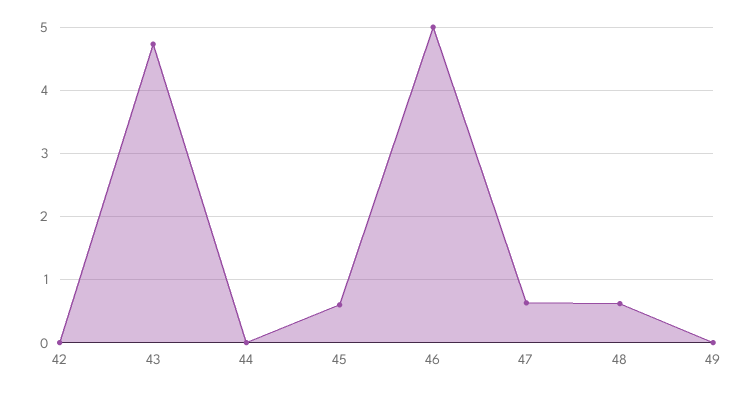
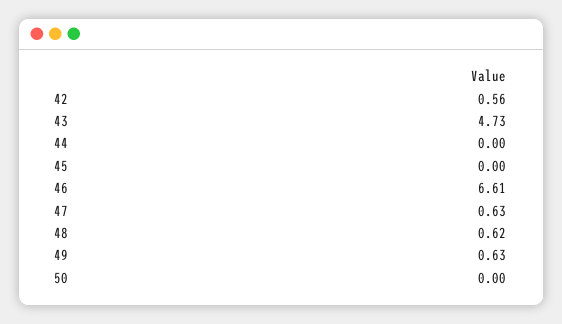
  {
-   "42": 0,
+   "42": 0.56,
    "43": 4.73,
    "44": 0,
-   "45": 0.6,
+   "45": 0,
-   "46": 5,
+   "46": 6.61,
    "47": 0.63,
    "48": 0.62,
-   "49": 0
+   "49": 0.63,
+   "50": 0
  }

